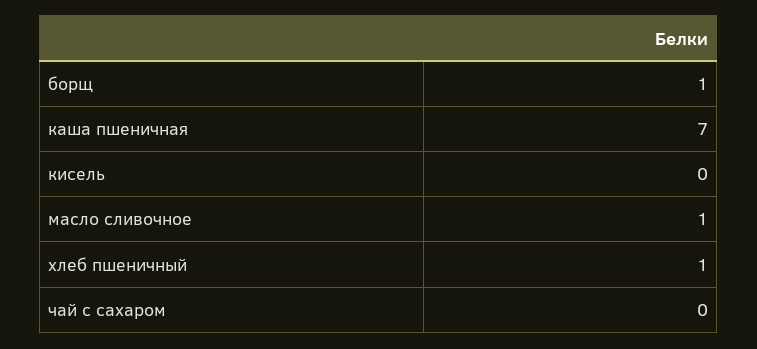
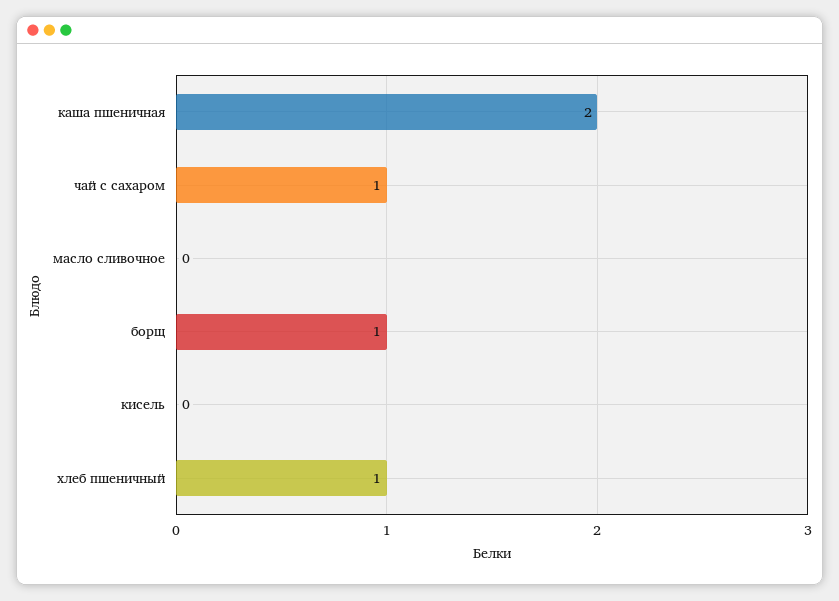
  {
    "борщ": 1,
-   "каша пшеничная": 7,
+   "каша пшеничная": 2,
    "кисель": 0,
-   "масло сливочное": 1,
+   "масло сливочное": 0,
    "хлеб пшеничный": 1,
-   "чай с сахаром": 0
+   "чай с сахаром": 1
  }

